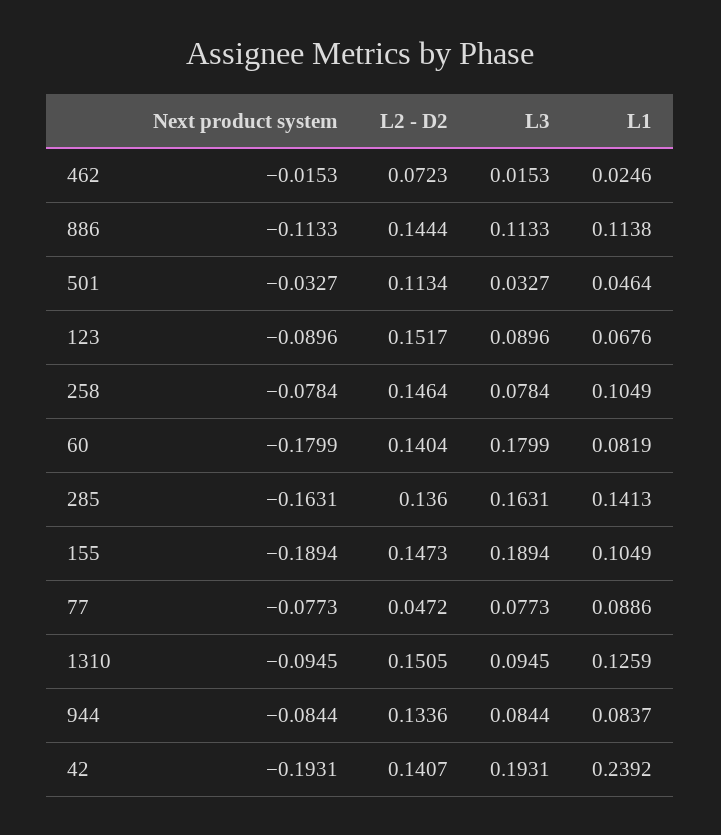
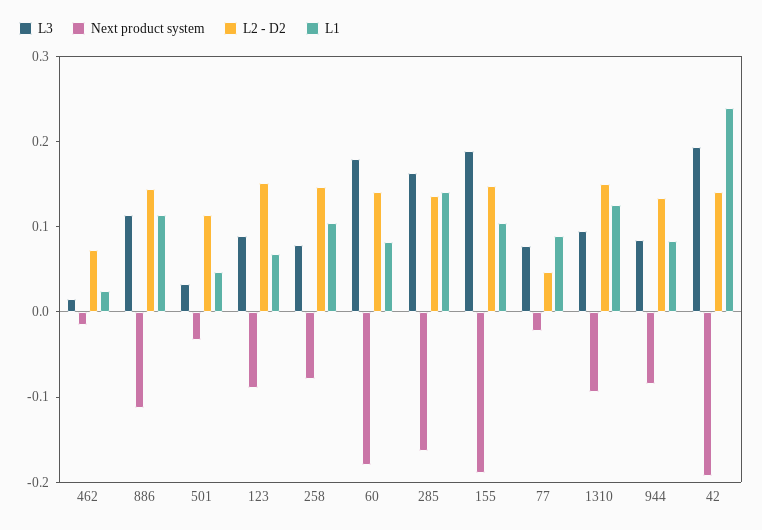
  {
    "Next product system": {
      "462": -0.0153,
      "886": -0.1133,
      "501": -0.0327,
      "123": -0.0896,
      "258": -0.0784,
      "60": -0.1799,
      "285": -0.1631,
      "155": -0.1894,
-     "77": -0.0773,
+     "77": -0.02,
      "1310": -0.0945,
      "944": -0.0844,
      "42": -0.1931
    },
    "L2 - D2": {
      "462": 0.0723,
      "886": 0.1444,
      "501": 0.1134,
      "123": 0.1517,
      "258": 0.1464,
      "60": 0.1404,
      "285": 0.136,
      "155": 0.1473,
      "77": 0.0472,
      "1310": 0.1505,
      "944": 0.1336,
      "42": 0.1407
    },
    "L3": {
      "462": 0.0153,
      "886": 0.1133,
      "501": 0.0327,
      "123": 0.0896,
      "258": 0.0784,
      "60": 0.1799,
      "285": 0.1631,
      "155": 0.1894,
      "77": 0.0773,
      "1310": 0.0945,
      "944": 0.0844,
      "42": 0.1931
    },
    "L1": {
      "462": 0.0246,
      "886": 0.1138,
      "501": 0.0464,
      "123": 0.0676,
      "258": 0.1049,
      "60": 0.0819,
      "285": 0.1413,
      "155": 0.1049,
      "77": 0.0886,
      "1310": 0.1259,
      "944": 0.0837,
      "42": 0.2392
    }
  }

